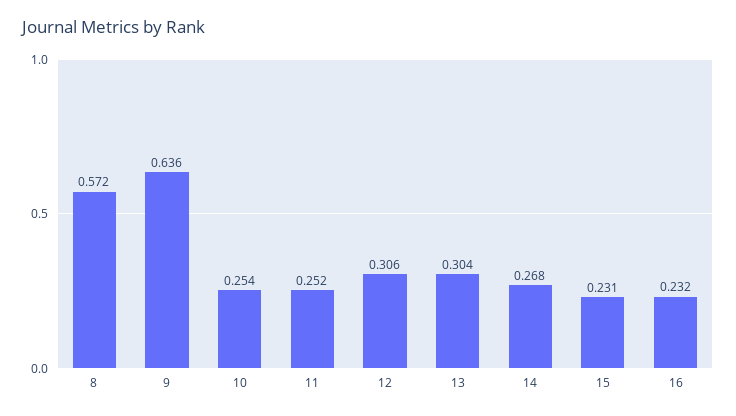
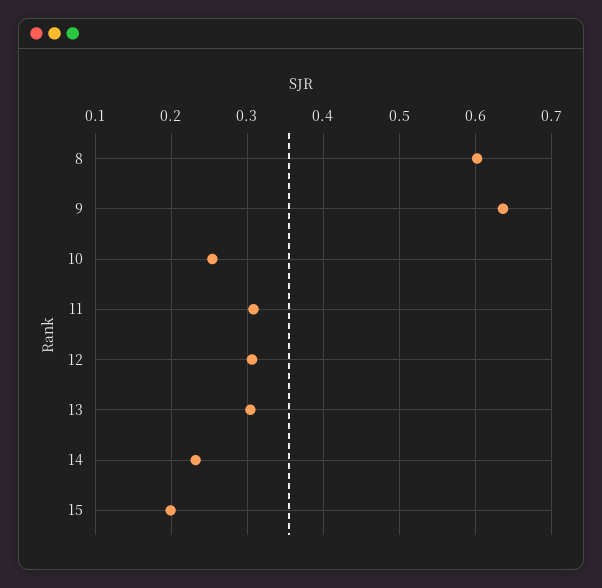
  {
-   "8": 0.572,
+   "8": 0.6,
    "9": 0.636,
    "10": 0.254,
-   "11": 0.252,
+   "11": 0.31,
    "12": 0.306,
    "13": 0.304,
-   "14": 0.268,
+   "14": 0.23,
-   "15": 0.231,
+   "15": 0.2
-   "16": 0.232
  }

